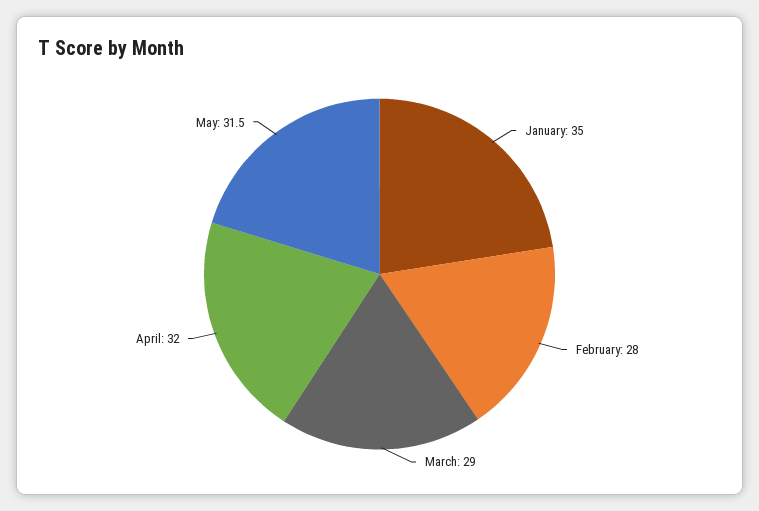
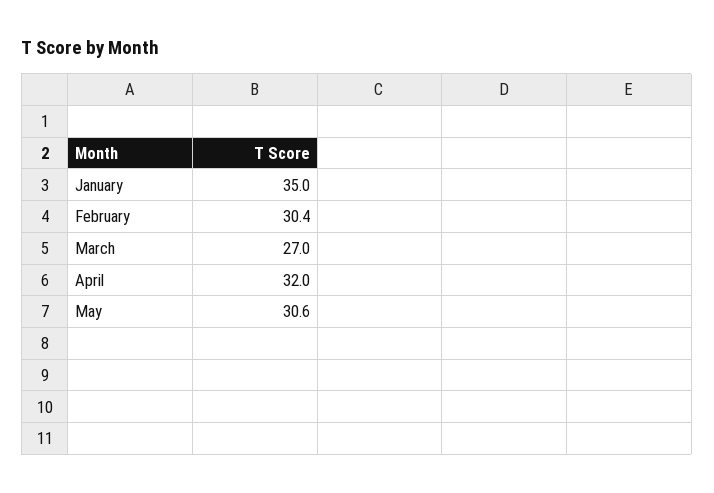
  {
    "January": 35,
-   "February": 28,
+   "February": 30.4,
-   "March": 29,
+   "March": 27,
    "April": 32,
-   "May": 31.5
+   "May": 30.6
  }

